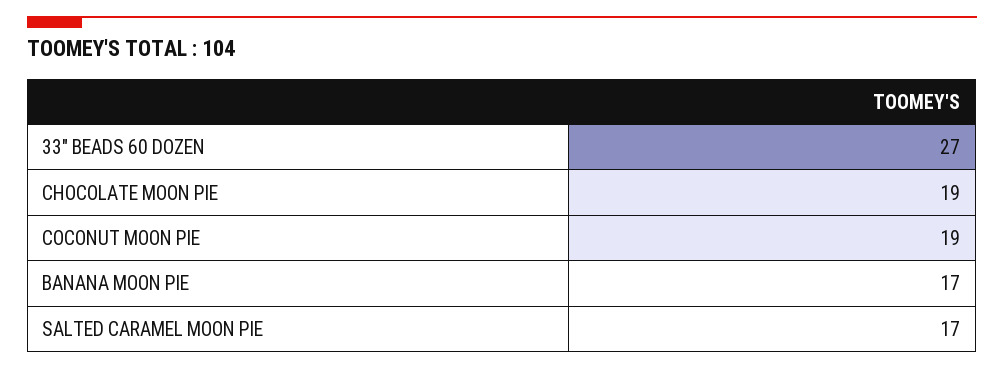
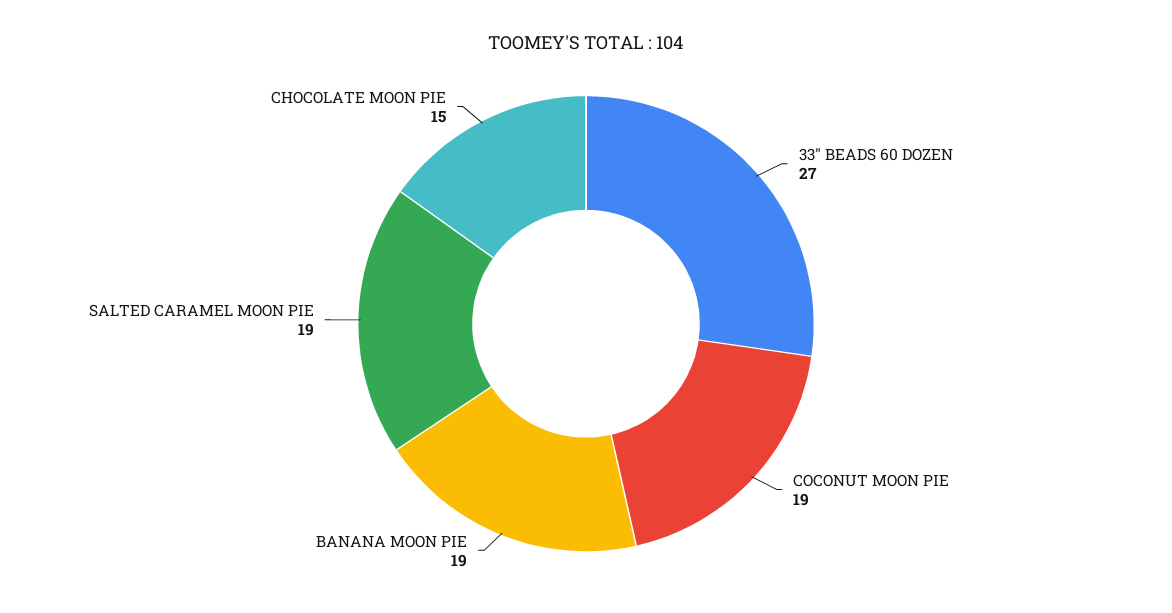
  {
    "33\" BEADS 60 DOZEN": 27,
-   "CHOCOLATE MOON PIE": 19,
+   "CHOCOLATE MOON PIE": 15,
    "COCONUT MOON PIE": 19,
-   "BANANA MOON PIE": 17,
+   "BANANA MOON PIE": 19,
-   "SALTED CARAMEL MOON PIE": 17
+   "SALTED CARAMEL MOON PIE": 19
  }

